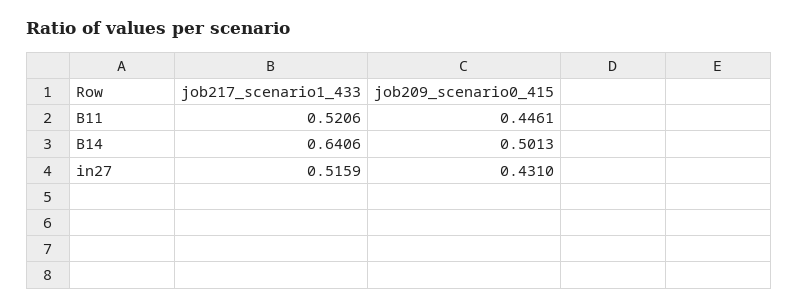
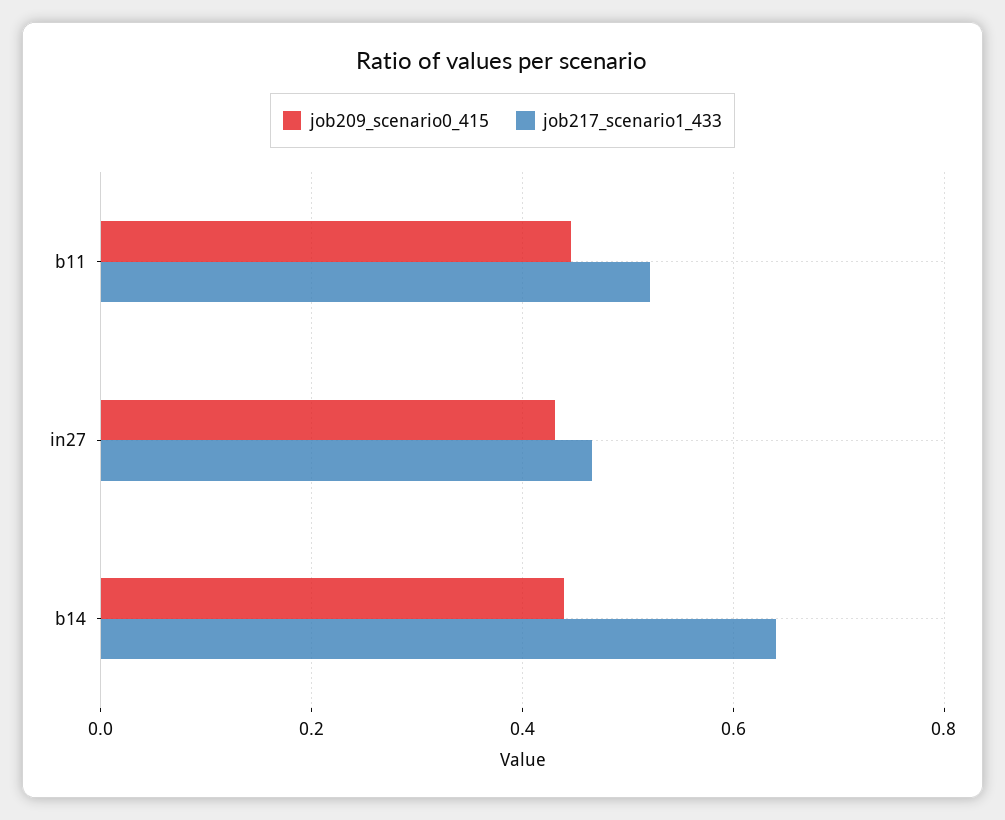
  {
    "job217_scenario1_433": {
      "B11": 0.5206,
      "B14": 0.6406,
-     "in27": 0.5159
+     "in27": 0.46
    },
    "job209_scenario0_415": {
      "B11": 0.4461,
-     "B14": 0.5013,
+     "B14": 0.44,
      "in27": 0.431
    }
  }

